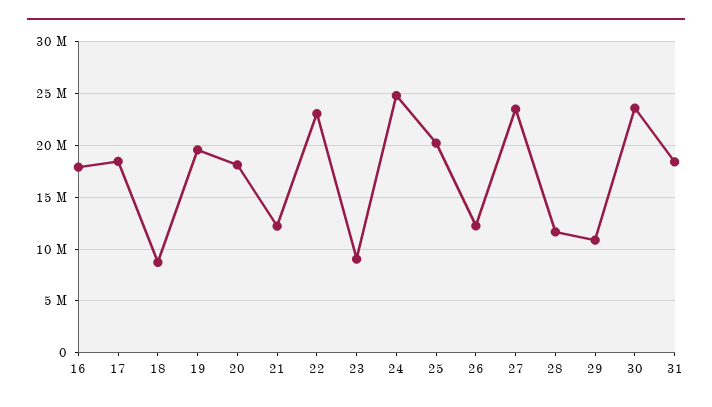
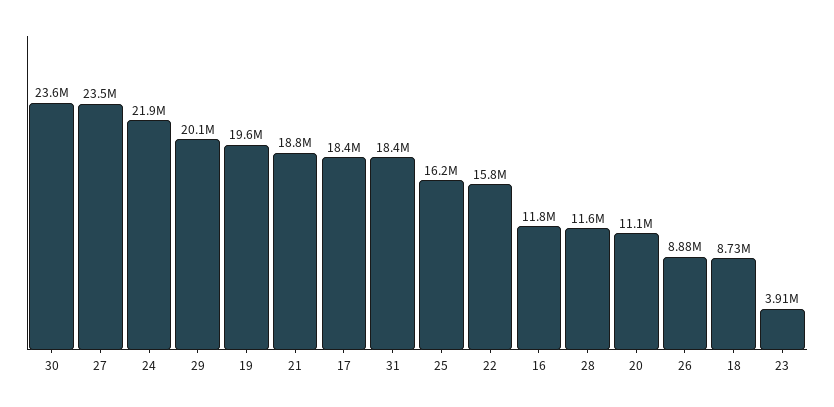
  {
-   "16": 18000000,
+   "16": 11800000,
    "17": 18400000,
    "18": 8730000,
    "19": 19600000,
-   "20": 18000000,
+   "20": 11100000,
-   "21": 12000000,
+   "21": 18800000,
-   "22": 23000000,
+   "22": 15800000,
-   "23": 9000000,
+   "23": 3910000,
-   "24": 25000000,
+   "24": 21900000,
-   "25": 20000000,
+   "25": 16200000,
-   "26": 12000000,
+   "26": 8880000,
    "27": 23500000,
    "28": 11600000,
-   "29": 11000000,
+   "29": 20100000,
    "30": 23600000,
    "31": 18400000
  }

